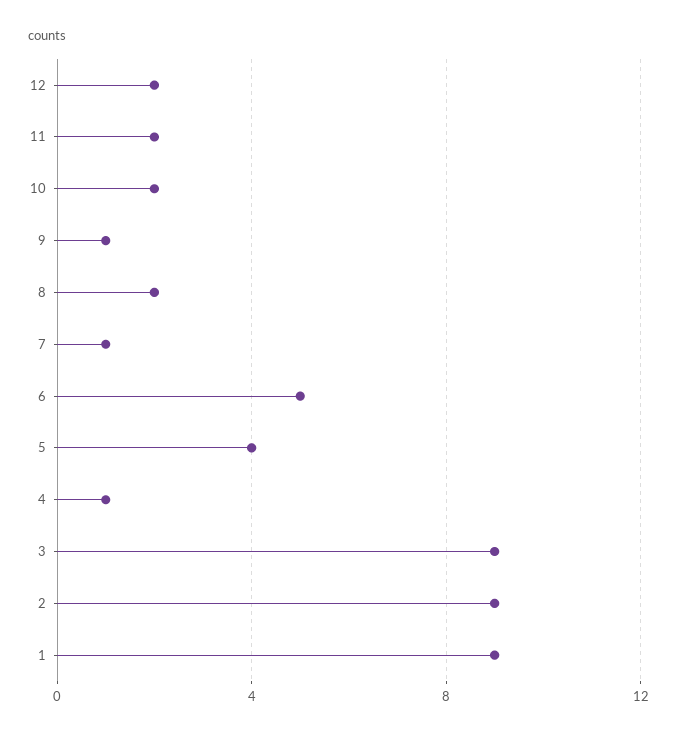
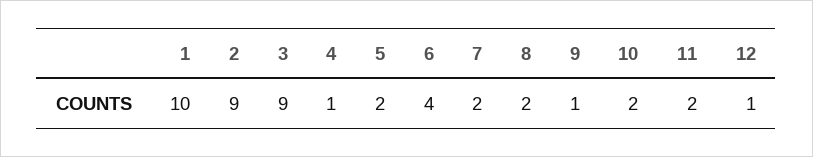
  {
-   "12": 2,
+   "12": 1,
    "11": 2,
    "10": 2,
    "9": 1,
    "8": 2,
-   "7": 1,
+   "7": 2,
-   "6": 5,
+   "6": 4,
-   "5": 4,
+   "5": 2,
    "4": 1,
    "3": 9,
    "2": 9,
-   "1": 9
+   "1": 10
  }

